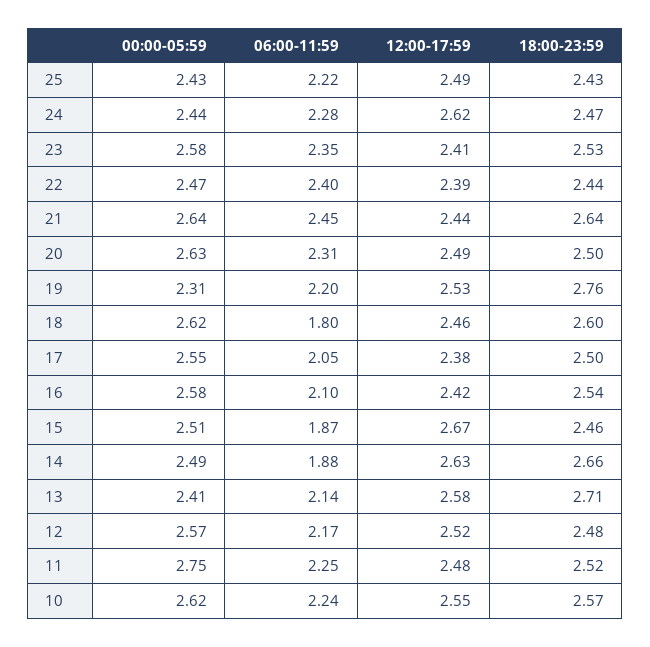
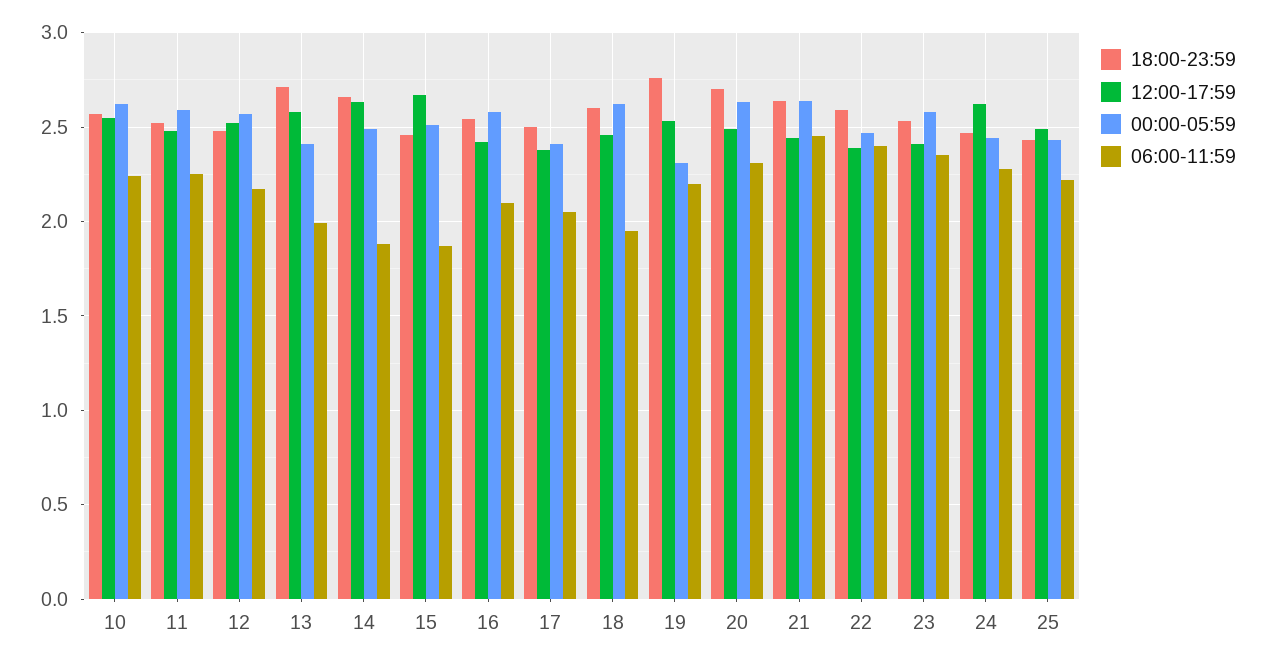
  {
    "00:00-05:59": {
      "25": 2.43,
      "24": 2.44,
      "23": 2.58,
      "22": 2.47,
      "21": 2.64,
      "20": 2.63,
      "19": 2.31,
      "18": 2.62,
-     "17": 2.55,
+     "17": 2.4,
      "16": 2.58,
      "15": 2.51,
      "14": 2.49,
      "13": 2.41,
      "12": 2.57,
-     "11": 2.75,
+     "11": 2.6,
      "10": 2.62
    },
    "06:00-11:59": {
      "25": 2.22,
      "24": 2.28,
      "23": 2.35,
      "22": 2.4,
      "21": 2.45,
      "20": 2.31,
      "19": 2.2,
-     "18": 1.8,
+     "18": 1.95,
      "17": 2.05,
      "16": 2.1,
      "15": 1.87,
      "14": 1.88,
-     "13": 2.14,
+     "13": 2,
      "12": 2.17,
      "11": 2.25,
      "10": 2.24
    },
    "12:00-17:59": {
      "25": 2.49,
      "24": 2.62,
      "23": 2.41,
      "22": 2.39,
      "21": 2.44,
      "20": 2.49,
      "19": 2.53,
      "18": 2.46,
      "17": 2.38,
      "16": 2.42,
      "15": 2.67,
      "14": 2.63,
      "13": 2.58,
      "12": 2.52,
      "11": 2.48,
      "10": 2.55
    },
    "18:00-23:59": {
      "25": 2.43,
      "24": 2.47,
      "23": 2.53,
-     "22": 2.44,
+     "22": 2.6,
      "21": 2.64,
-     "20": 2.5,
+     "20": 2.7,
      "19": 2.76,
      "18": 2.6,
      "17": 2.5,
      "16": 2.54,
      "15": 2.46,
      "14": 2.66,
      "13": 2.71,
      "12": 2.48,
      "11": 2.52,
      "10": 2.57
    }
  }

